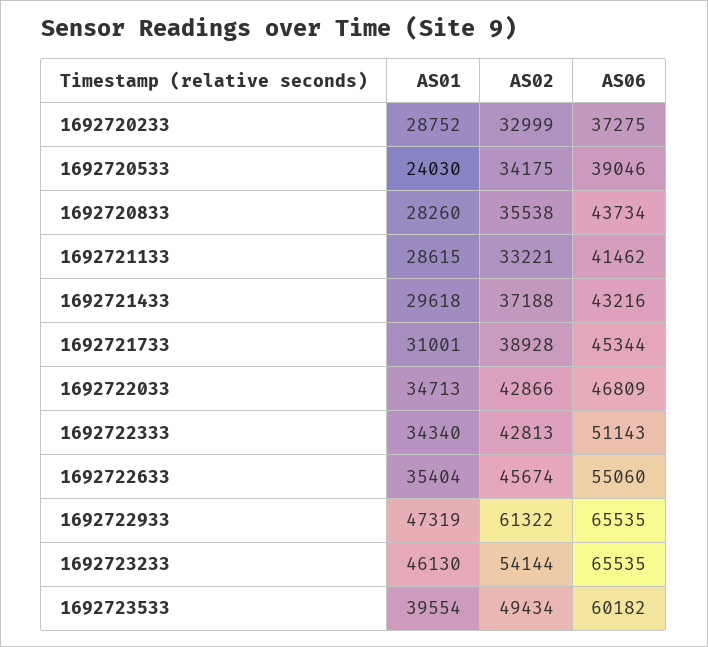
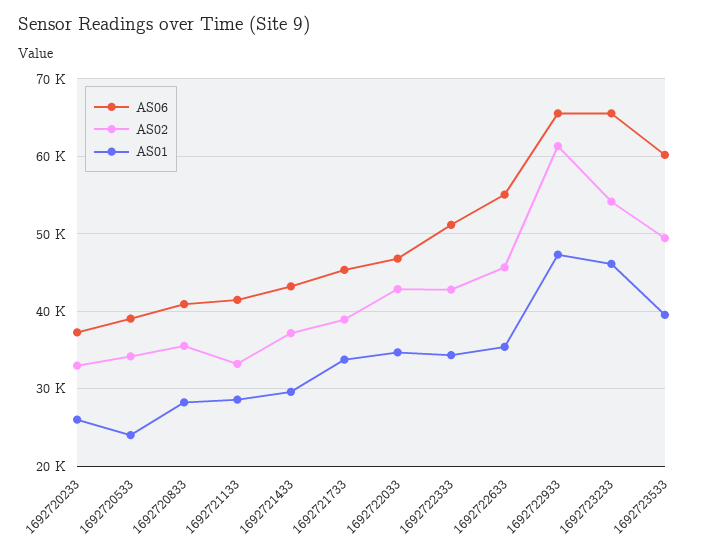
  {
    "AS01": {
-     "1692720233": 28752,
+     "1692720233": 26000,
      "1692720533": 24030,
      "1692720833": 28260,
      "1692721133": 28615,
      "1692721433": 29618,
-     "1692721733": 31001,
+     "1692721733": 34000,
      "1692722033": 34713,
      "1692722333": 34340,
      "1692722633": 35404,
      "1692722933": 47319,
      "1692723233": 46130,
      "1692723533": 39554
    },
    "AS02": {
      "1692720233": 32999,
      "1692720533": 34175,
      "1692720833": 35538,
      "1692721133": 33221,
      "1692721433": 37188,
      "1692721733": 38928,
      "1692722033": 42866,
      "1692722333": 42813,
      "1692722633": 45674,
      "1692722933": 61322,
      "1692723233": 54144,
      "1692723533": 49434
    },
    "AS06": {
      "1692720233": 37275,
      "1692720533": 39046,
-     "1692720833": 43734,
+     "1692720833": 41000,
      "1692721133": 41462,
      "1692721433": 43216,
      "1692721733": 45344,
      "1692722033": 46809,
      "1692722333": 51143,
      "1692722633": 55060,
      "1692722933": 65535,
      "1692723233": 65535,
      "1692723533": 60182
    }
  }

